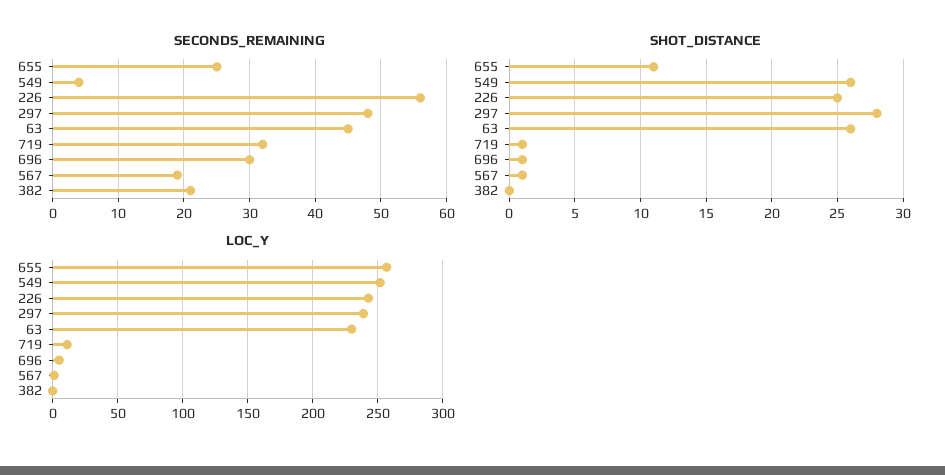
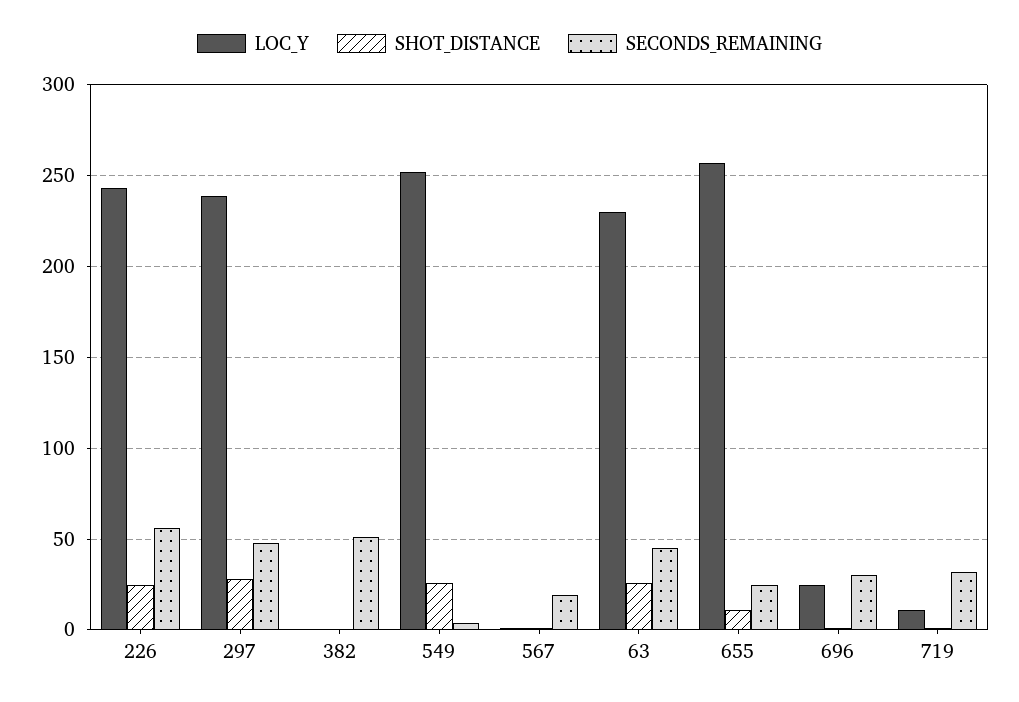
  {
    "SECONDS_REMAINING": {
      "655": 25,
      "549": 4,
      "226": 56,
      "297": 48,
      "63": 45,
      "719": 32,
      "696": 30,
      "567": 19,
-     "382": 21
+     "382": 50
    },
    "SHOT_DISTANCE": {
      "655": 11,
      "549": 26,
      "226": 25,
      "297": 28,
      "63": 26,
      "719": 1,
      "696": 1,
      "567": 1,
      "382": 0
    },
    "LOC_Y": {
      "655": 255,
      "549": 250,
      "226": 245,
      "297": 240,
      "63": 230,
      "719": 10,
-     "696": 5,
+     "696": 25,
      "567": 0,
      "382": 0
    }
  }

